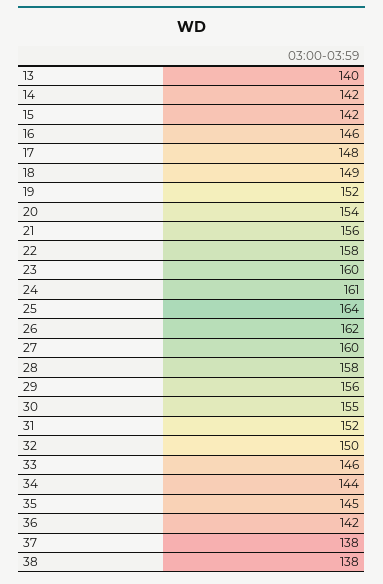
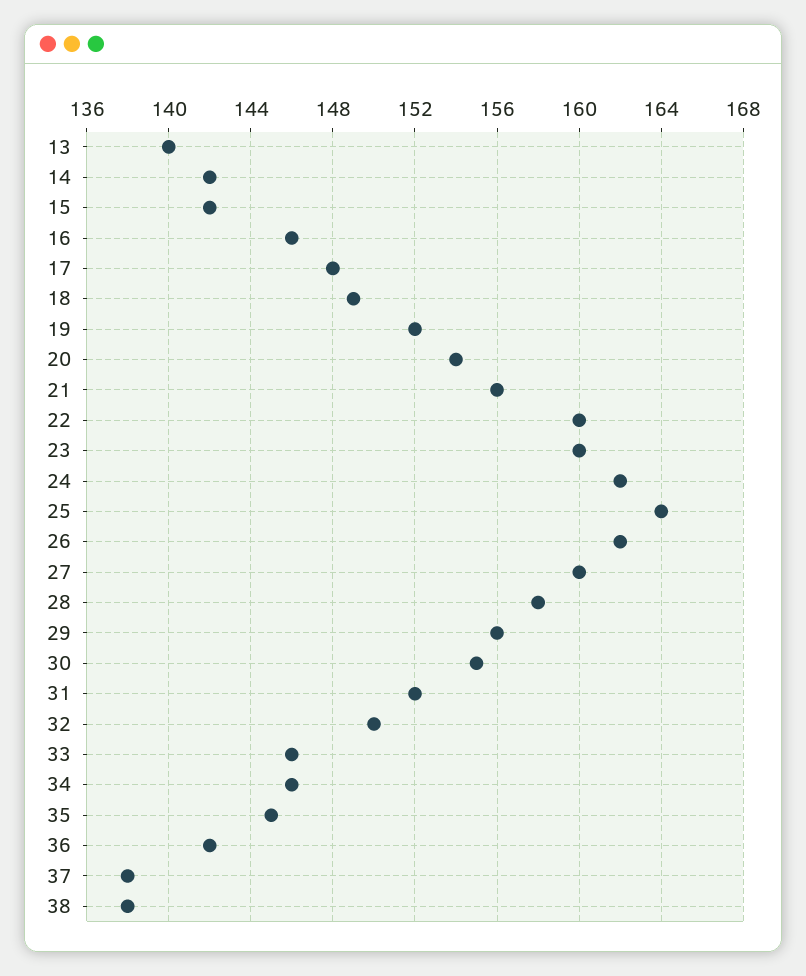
  {
    "13": 140,
    "14": 142,
    "15": 142,
    "16": 146,
    "17": 148,
    "18": 149,
    "19": 152,
    "20": 154,
    "21": 156,
-   "22": 158,
+   "22": 160,
    "23": 160,
-   "24": 161,
+   "24": 162,
    "25": 164,
    "26": 162,
    "27": 160,
    "28": 158,
    "29": 156,
    "30": 155,
    "31": 152,
    "32": 150,
    "33": 146,
-   "34": 144,
+   "34": 146,
    "35": 145,
    "36": 142,
    "37": 138,
    "38": 138
  }

